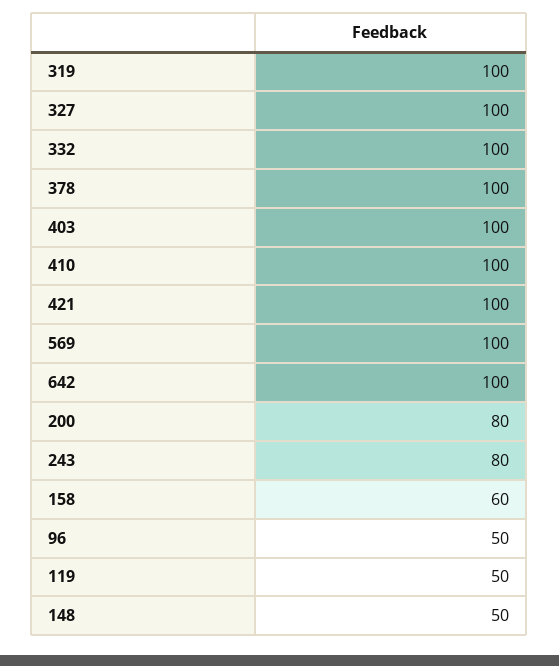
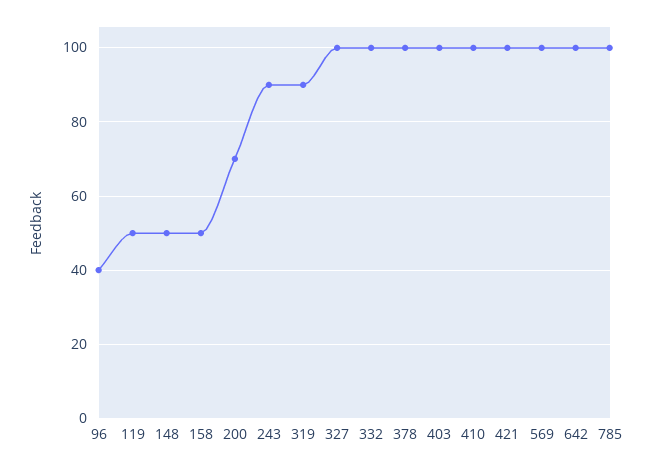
  {
-   "319": 100,
+   "319": 90,
    "327": 100,
    "332": 100,
    "378": 100,
    "403": 100,
    "410": 100,
    "421": 100,
    "569": 100,
    "642": 100,
-   "200": 80,
+   "200": 70,
-   "243": 80,
+   "243": 90,
-   "158": 60,
+   "158": 50,
-   "96": 50,
+   "96": 40,
    "119": 50,
-   "148": 50
+   "148": 50,
+   "785": 100
  }

